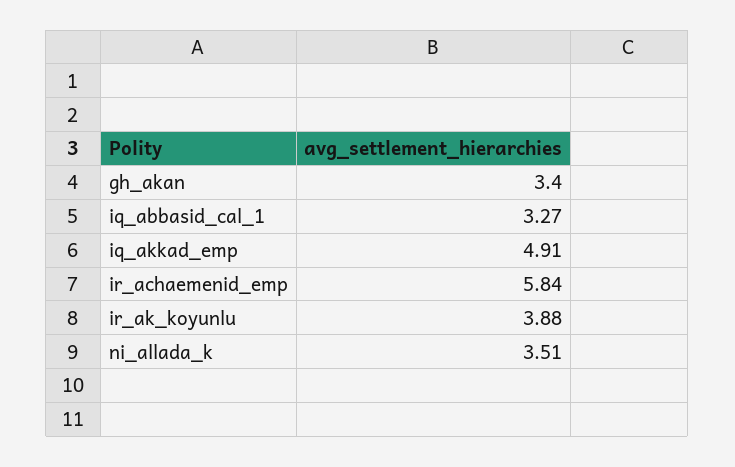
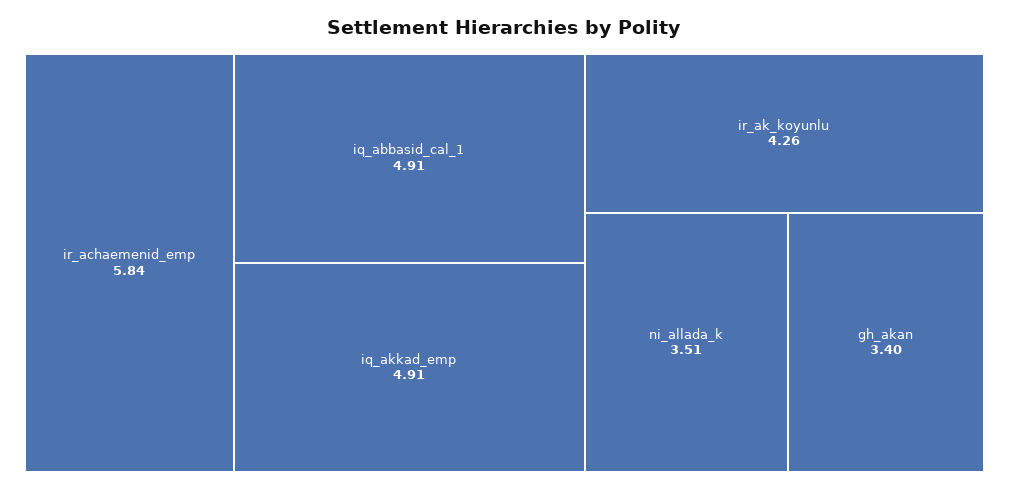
  {
    "gh_akan": 3.4,
-   "iq_abbasid_cal_1": 3.27,
+   "iq_abbasid_cal_1": 4.91,
    "iq_akkad_emp": 4.91,
    "ir_achaemenid_emp": 5.84,
-   "ir_ak_koyunlu": 3.88,
+   "ir_ak_koyunlu": 4.26,
    "ni_allada_k": 3.51
  }

